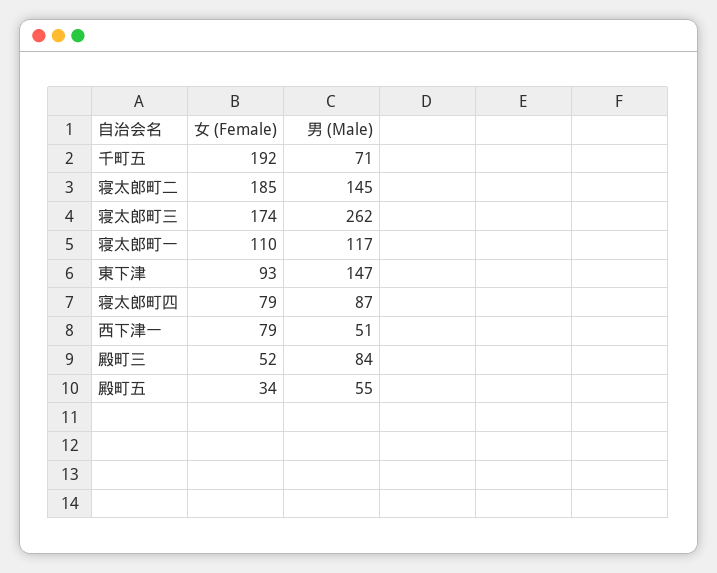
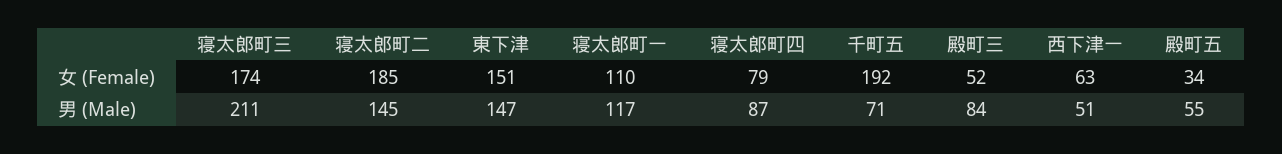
  {
    "女 (Female)": {
      "千町五": 192,
      "寝太郎町二": 185,
      "寝太郎町三": 174,
      "寝太郎町一": 110,
-     "東下津": 93,
+     "東下津": 151,
      "寝太郎町四": 79,
-     "西下津一": 79,
+     "西下津一": 63,
      "殿町三": 52,
      "殿町五": 34
    },
    "男 (Male)": {
      "千町五": 71,
      "寝太郎町二": 145,
-     "寝太郎町三": 262,
+     "寝太郎町三": 211,
      "寝太郎町一": 117,
      "東下津": 147,
      "寝太郎町四": 87,
      "西下津一": 51,
      "殿町三": 84,
      "殿町五": 55
    }
  }

